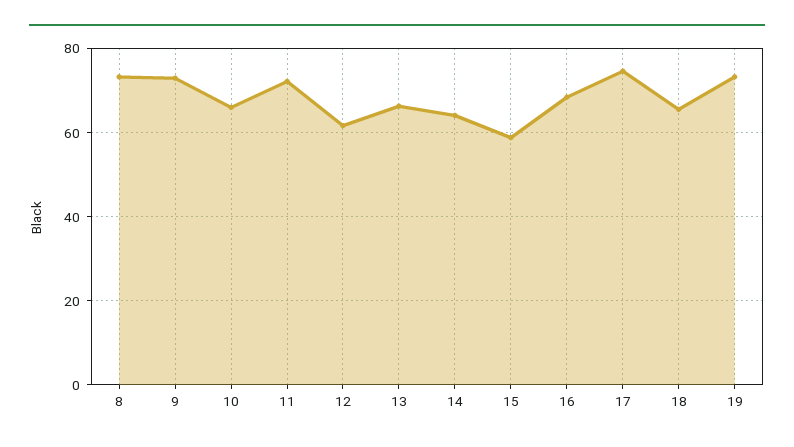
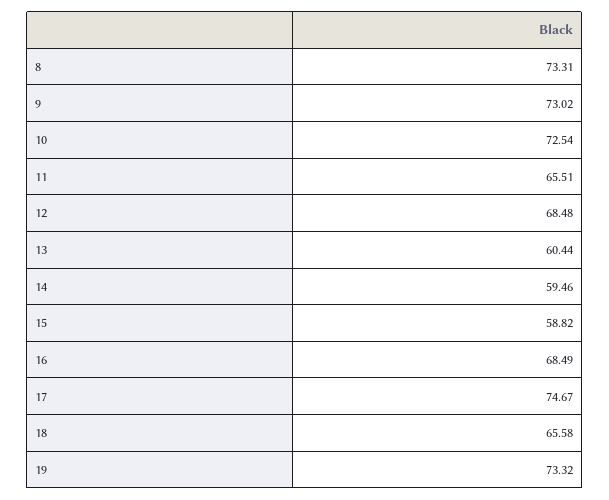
  {
    "8": 73.31,
    "9": 73.02,
-   "10": 66,
+   "10": 72.54,
-   "11": 72,
+   "11": 65.51,
-   "12": 62,
+   "12": 68.48,
-   "13": 66,
+   "13": 60.44,
-   "14": 64,
+   "14": 59.46,
    "15": 58.82,
    "16": 68.49,
    "17": 74.67,
    "18": 65.58,
    "19": 73.32
  }

